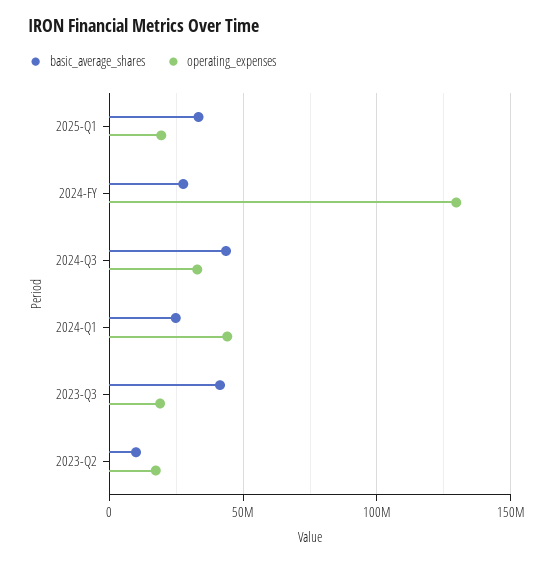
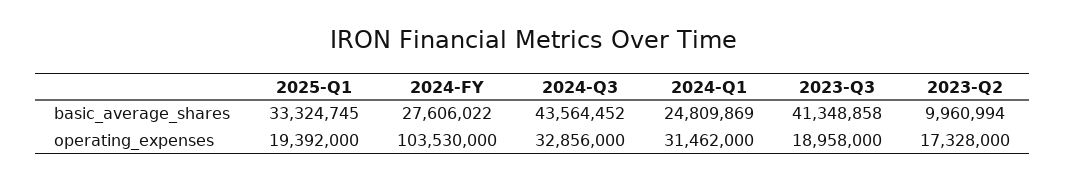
  {
    "basic_average_shares": {
      "2025-Q1": 33324745,
      "2024-FY": 27606022,
      "2024-Q3": 43564452,
      "2024-Q1": 24809869,
      "2023-Q3": 41348858,
      "2023-Q2": 9960994
    },
    "operating_expenses": {
      "2025-Q1": 19392000,
-     "2024-FY": 130000000,
+     "2024-FY": 103530000,
      "2024-Q3": 32856000,
-     "2024-Q1": 45000000,
+     "2024-Q1": 31462000,
      "2023-Q3": 18958000,
      "2023-Q2": 17328000
    }
  }

